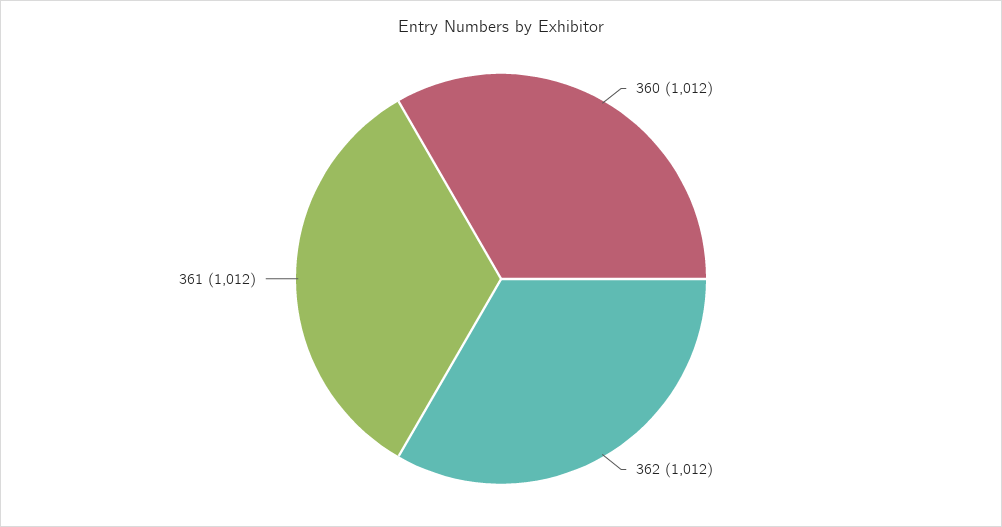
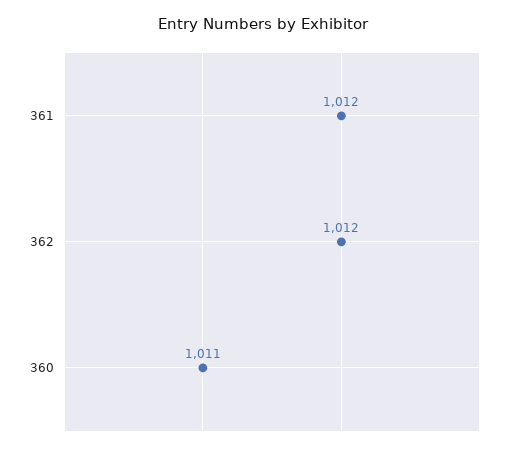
  {
-   "360": 1012,
+   "360": 1011,
    "362": 1012,
    "361": 1012
  }

